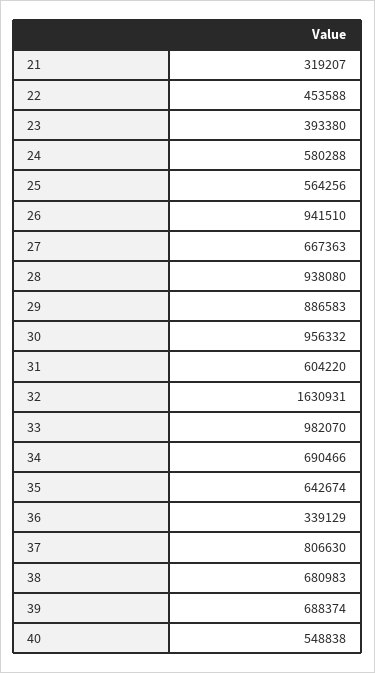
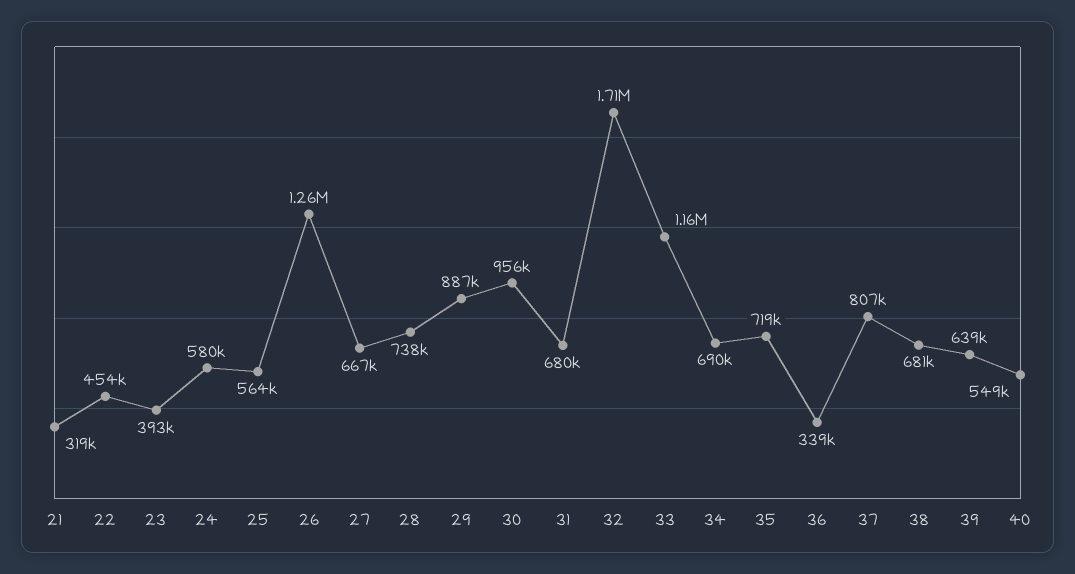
  {
    "21": 319207,
    "22": 453588,
    "23": 393380,
    "24": 580288,
    "25": 564256,
-   "26": 941510,
+   "26": 1260000,
    "27": 667363,
-   "28": 938080,
+   "28": 738000,
    "29": 886583,
    "30": 956332,
-   "31": 604220,
+   "31": 680000,
-   "32": 1630931,
+   "32": 1710000,
-   "33": 982070,
+   "33": 1160000,
    "34": 690466,
-   "35": 642674,
+   "35": 719000,
    "36": 339129,
    "37": 806630,
    "38": 680983,
-   "39": 688374,
+   "39": 639000,
    "40": 548838
  }

